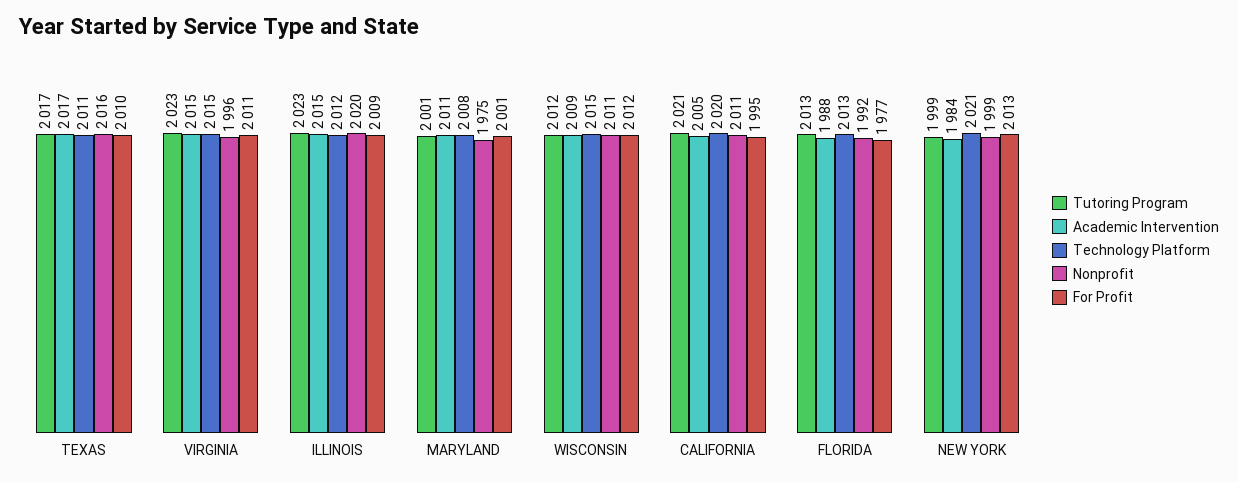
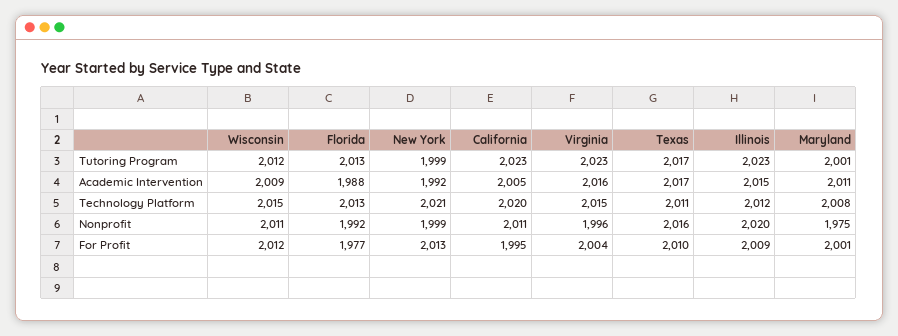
  {
    "Tutoring Program": {
      "TEXAS": 2017,
      "VIRGINIA": 2023,
      "ILLINOIS": 2023,
      "MARYLAND": 2001,
      "WISCONSIN": 2012,
-     "CALIFORNIA": 2021,
+     "CALIFORNIA": 2023,
      "FLORIDA": 2013,
      "NEW YORK": 1999
    },
    "Academic Intervention": {
      "TEXAS": 2017,
-     "VIRGINIA": 2015,
+     "VIRGINIA": 2016,
      "ILLINOIS": 2015,
      "MARYLAND": 2011,
      "WISCONSIN": 2009,
      "CALIFORNIA": 2005,
      "FLORIDA": 1988,
-     "NEW YORK": 1984
+     "NEW YORK": 1992
    },
    "Technology Platform": {
      "TEXAS": 2011,
      "VIRGINIA": 2015,
      "ILLINOIS": 2012,
      "MARYLAND": 2008,
      "WISCONSIN": 2015,
      "CALIFORNIA": 2020,
      "FLORIDA": 2013,
      "NEW YORK": 2021
    },
    "Nonprofit": {
      "TEXAS": 2016,
      "VIRGINIA": 1996,
      "ILLINOIS": 2020,
      "MARYLAND": 1975,
      "WISCONSIN": 2011,
      "CALIFORNIA": 2011,
      "FLORIDA": 1992,
      "NEW YORK": 1999
    },
    "For Profit": {
      "TEXAS": 2010,
-     "VIRGINIA": 2011,
+     "VIRGINIA": 2004,
      "ILLINOIS": 2009,
      "MARYLAND": 2001,
      "WISCONSIN": 2012,
      "CALIFORNIA": 1995,
      "FLORIDA": 1977,
      "NEW YORK": 2013
    }
  }

